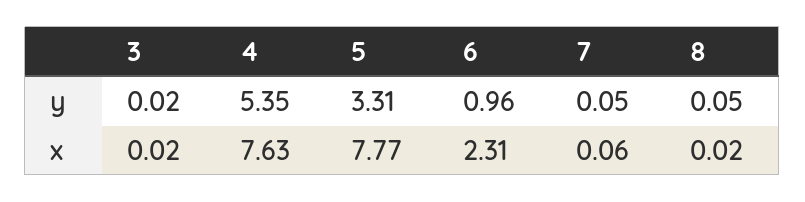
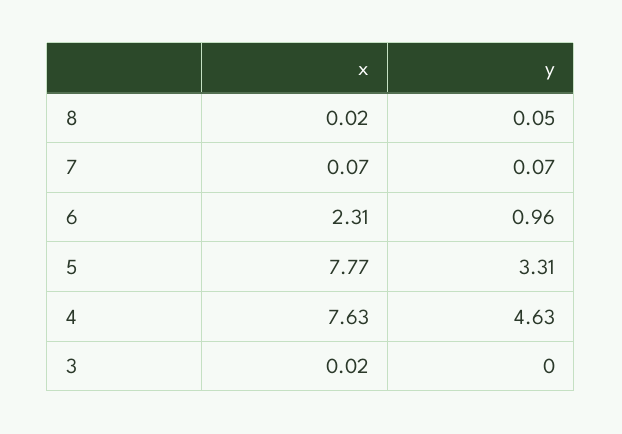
  {
    "3": {
-     "y": 0.02,
+     "y": 0,
      "x": 0.02
    },
    "4": {
-     "y": 5.35,
+     "y": 4.63,
      "x": 7.63
    },
    "5": {
      "y": 3.31,
      "x": 7.77
    },
    "6": {
      "y": 0.96,
      "x": 2.31
    },
    "7": {
-     "y": 0.05,
+     "y": 0.07,
-     "x": 0.06
+     "x": 0.07
    },
    "8": {
      "y": 0.05,
      "x": 0.02
    }
  }

